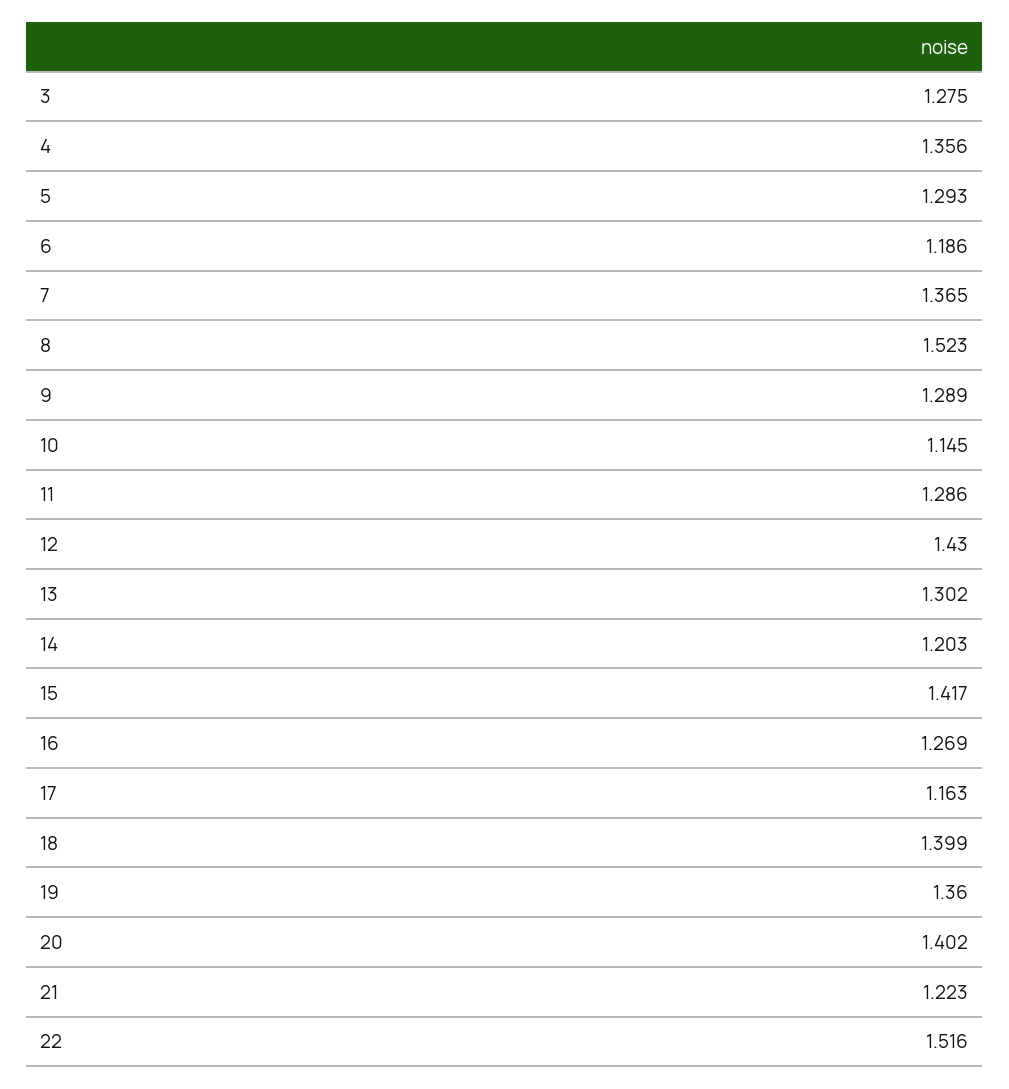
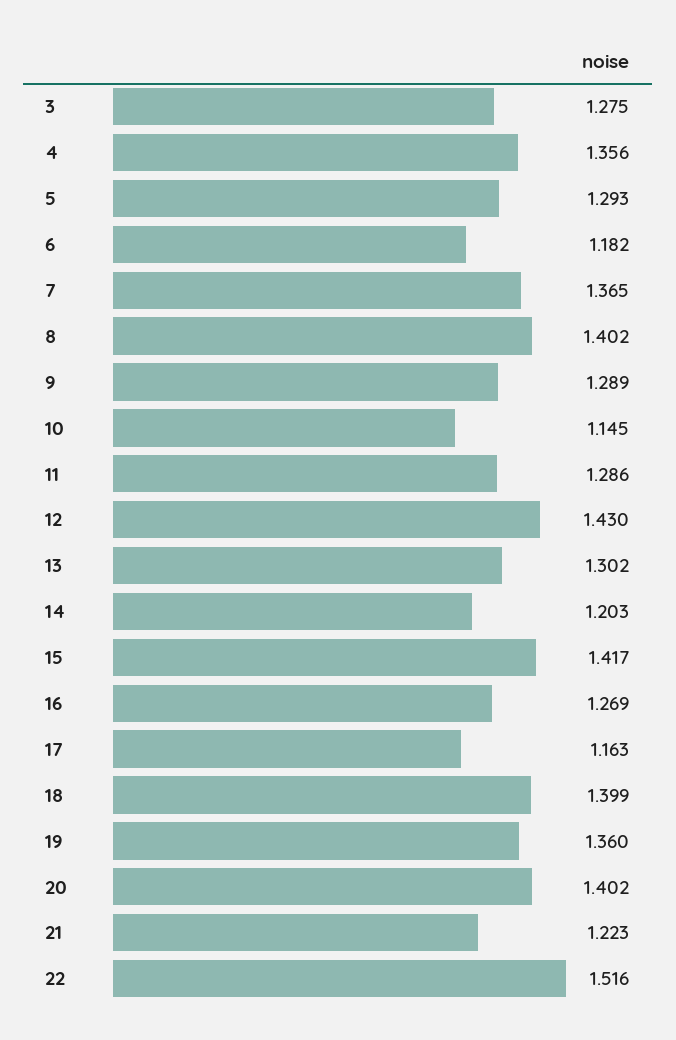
  {
    "3": 1.275,
    "4": 1.356,
    "5": 1.293,
-   "6": 1.186,
+   "6": 1.182,
    "7": 1.365,
-   "8": 1.523,
+   "8": 1.402,
    "9": 1.289,
    "10": 1.145,
    "11": 1.286,
    "12": 1.43,
    "13": 1.302,
    "14": 1.203,
    "15": 1.417,
    "16": 1.269,
    "17": 1.163,
    "18": 1.399,
    "19": 1.36,
    "20": 1.402,
    "21": 1.223,
    "22": 1.516
  }

